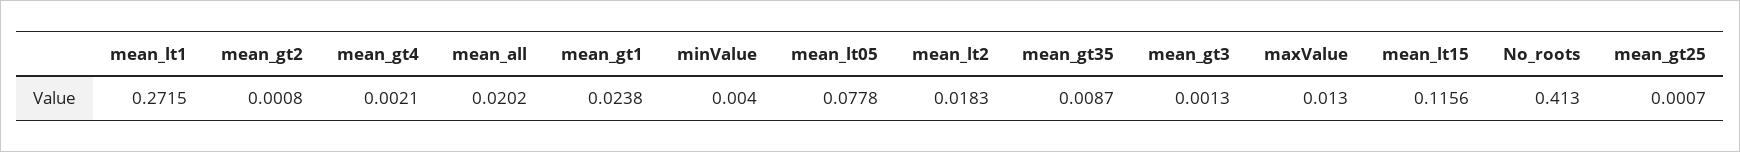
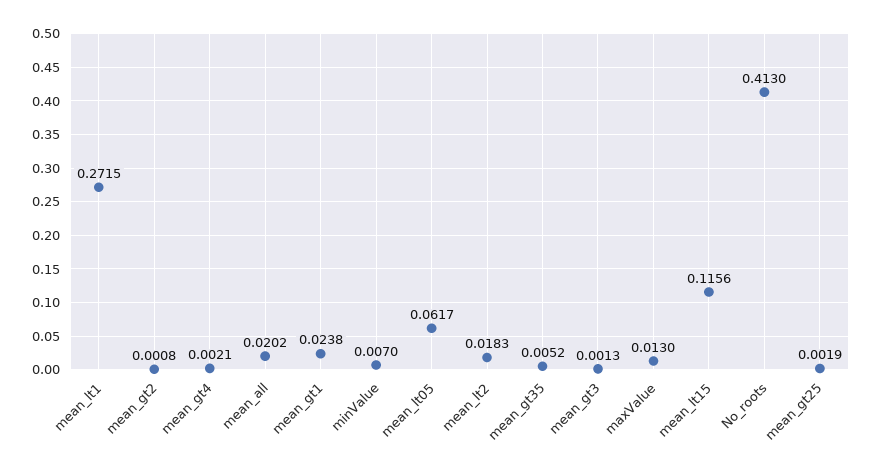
  {
    "mean_lt1": 0.2715,
    "mean_gt2": 0.0008,
    "mean_gt4": 0.0021,
    "mean_all": 0.0202,
    "mean_gt1": 0.0238,
-   "minValue": 0.004,
+   "minValue": 0.007,
-   "mean_lt05": 0.0778,
+   "mean_lt05": 0.0617,
    "mean_lt2": 0.0183,
-   "mean_gt35": 0.0087,
+   "mean_gt35": 0.0052,
    "mean_gt3": 0.0013,
    "maxValue": 0.013,
    "mean_lt15": 0.1156,
    "No_roots": 0.413,
-   "mean_gt25": 0.0007
+   "mean_gt25": 0.0019
  }

